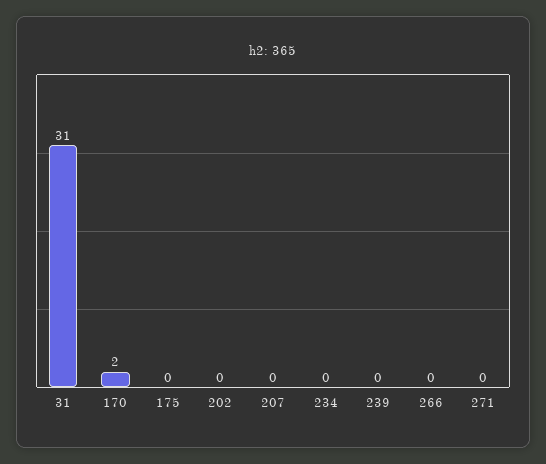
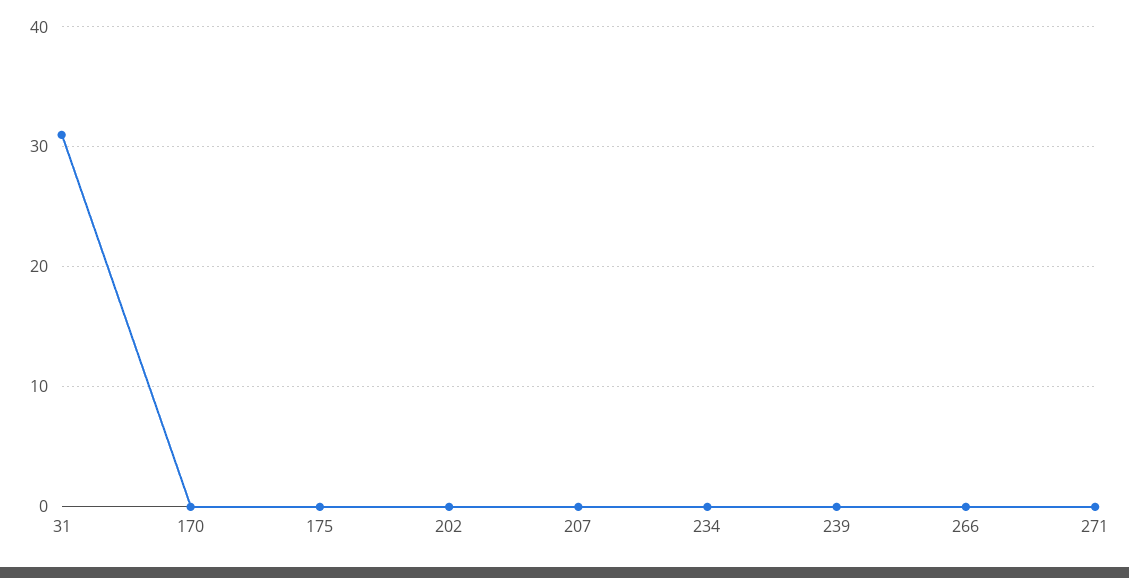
  {
    "31": 31,
-   "170": 2,
+   "170": 0,
    "175": 0,
    "202": 0,
    "207": 0,
    "234": 0,
    "239": 0,
    "266": 0,
    "271": 0
  }

